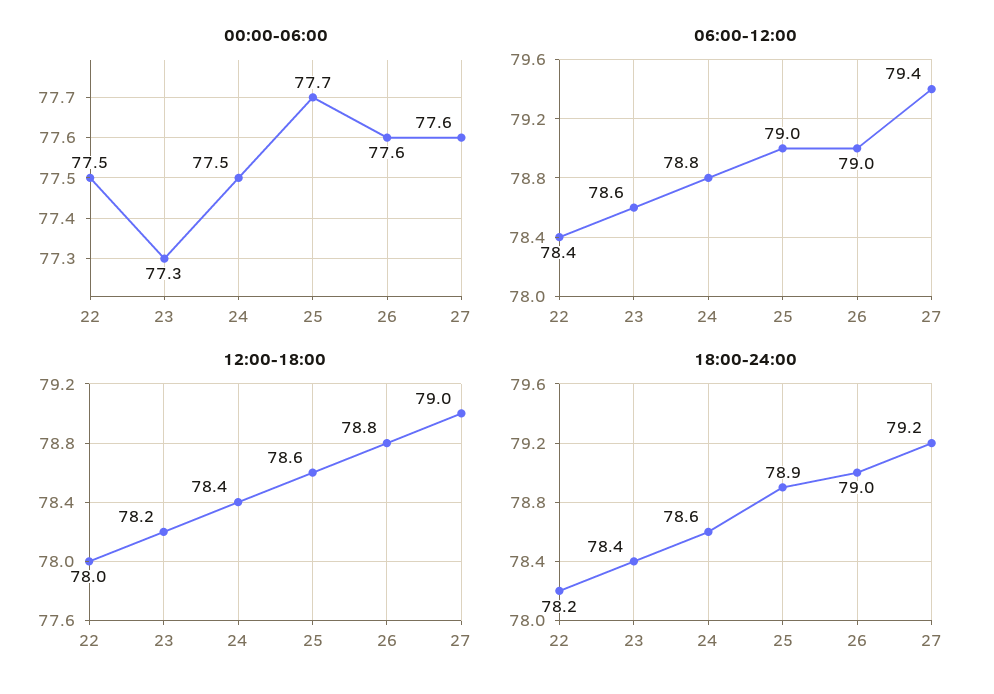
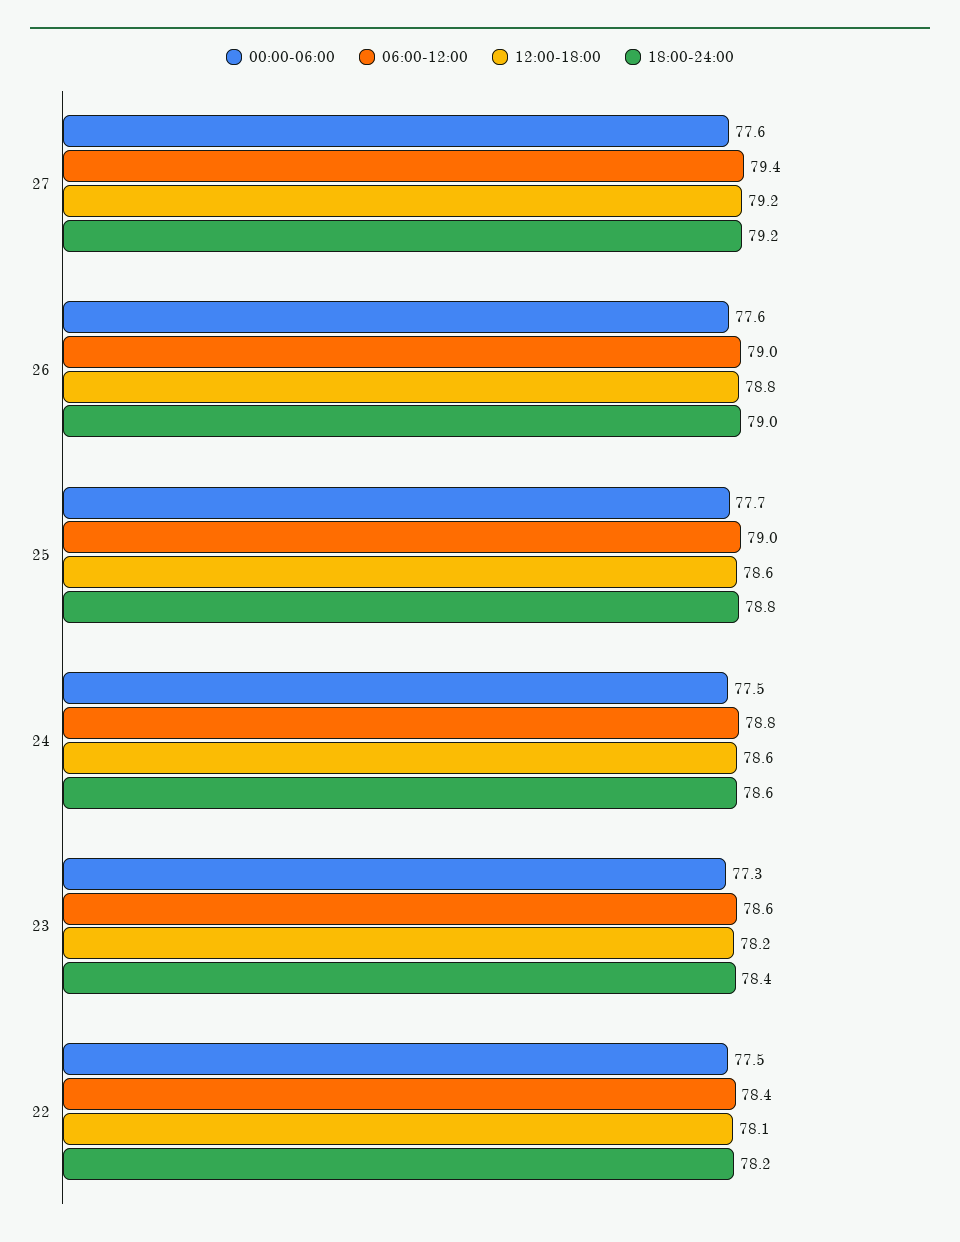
  {
    "00:00-06:00": {
      "22": 77.5,
      "23": 77.3,
      "24": 77.5,
      "25": 77.7,
      "26": 77.6,
      "27": 77.6
    },
    "06:00-12:00": {
      "22": 78.4,
      "23": 78.6,
      "24": 78.8,
      "25": 79,
      "26": 79,
      "27": 79.4
    },
    "12:00-18:00": {
-     "22": 78,
+     "22": 78.1,
      "23": 78.2,
-     "24": 78.4,
+     "24": 78.6,
      "25": 78.6,
      "26": 78.8,
-     "27": 79
+     "27": 79.2
    },
    "18:00-24:00": {
      "22": 78.2,
      "23": 78.4,
      "24": 78.6,
-     "25": 78.9,
+     "25": 78.8,
      "26": 79,
      "27": 79.2
    }
  }

